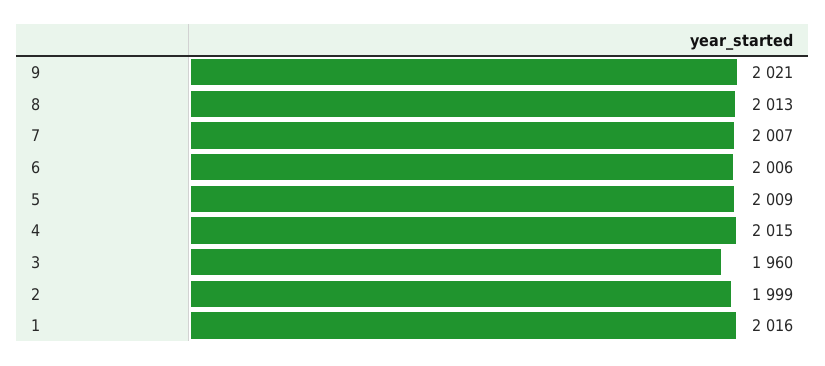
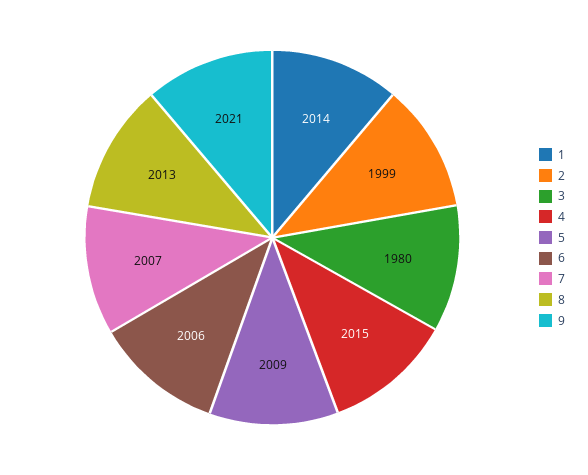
  {
    "9": 2021,
    "8": 2013,
    "7": 2007,
    "6": 2006,
    "5": 2009,
    "4": 2015,
-   "3": 1960,
+   "3": 1980,
    "2": 1999,
-   "1": 2016
+   "1": 2014
  }

